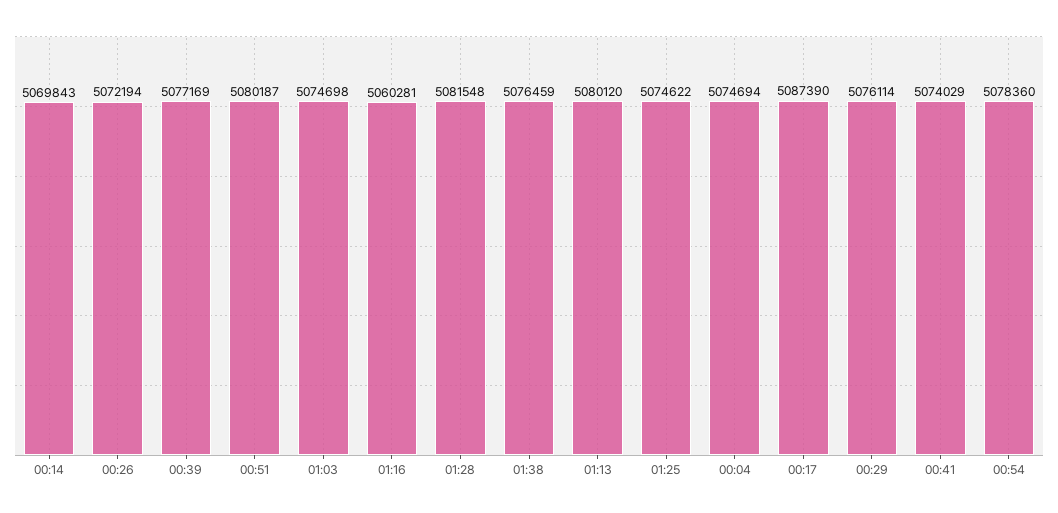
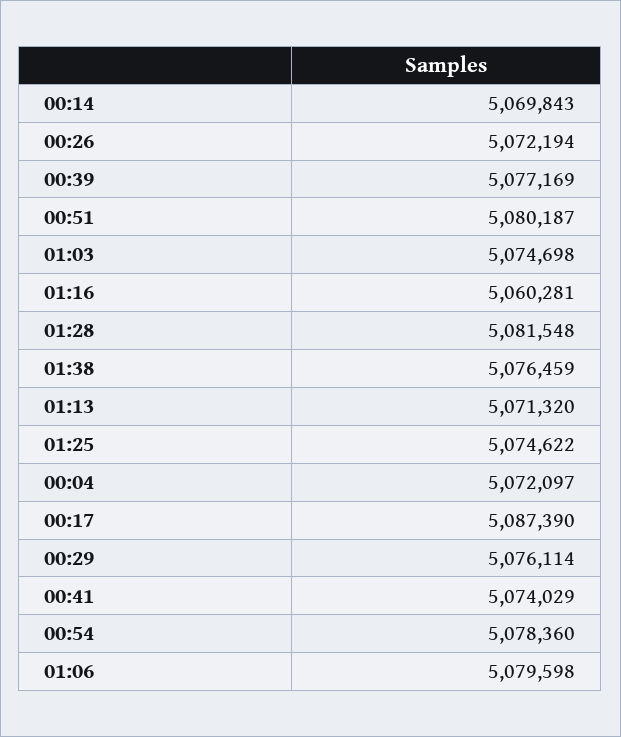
  {
    "00:14": 5069843,
    "00:26": 5072194,
    "00:39": 5077169,
    "00:51": 5080187,
    "01:03": 5074698,
    "01:16": 5060281,
    "01:28": 5081548,
    "01:38": 5076459,
-   "01:13": 5080120,
+   "01:13": 5071320,
    "01:25": 5074622,
-   "00:04": 5074694,
+   "00:04": 5072097,
    "00:17": 5087390,
    "00:29": 5076114,
    "00:41": 5074029,
-   "00:54": 5078360
+   "00:54": 5078360,
+   "01:06": 5079598
  }

